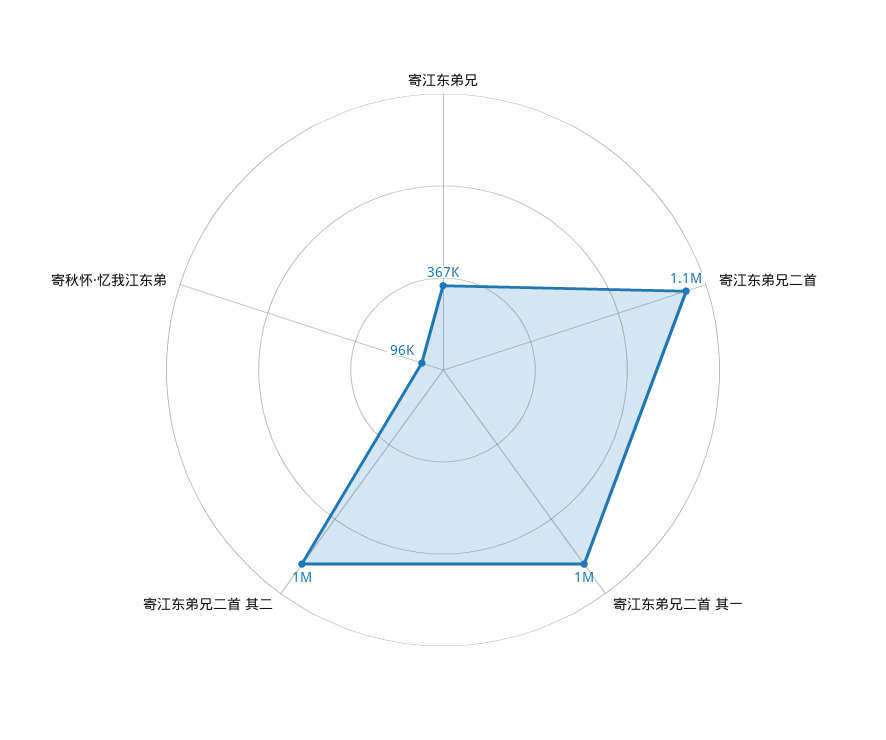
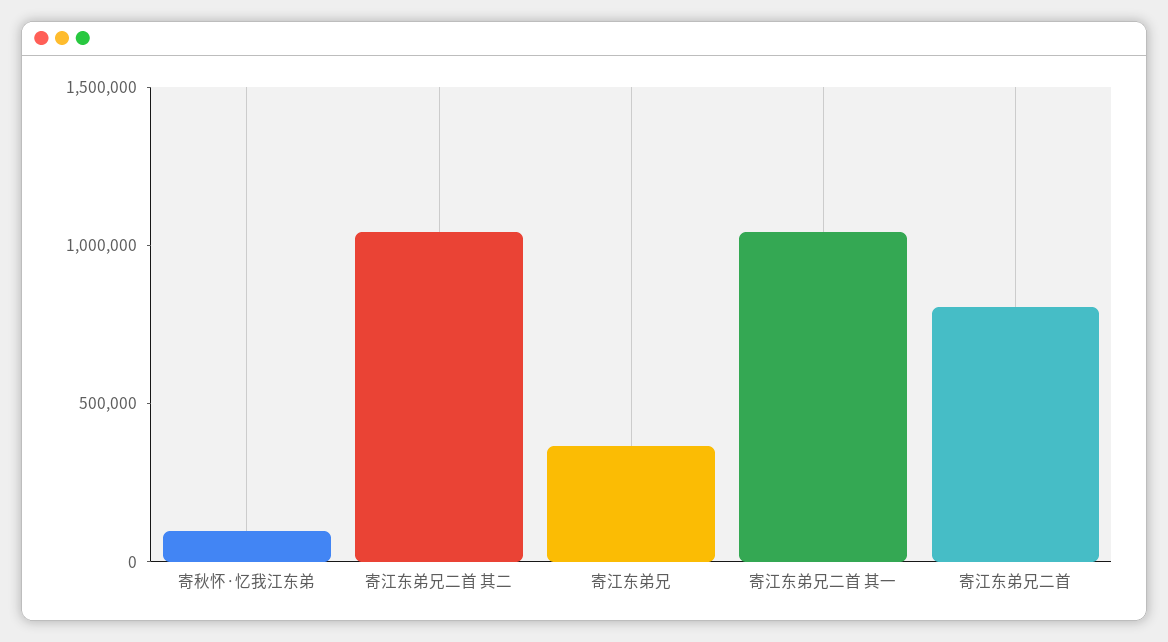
  {
    "寄江东弟兄": 367000,
-   "寄江东弟兄二首": 1100000,
+   "寄江东弟兄二首": 800000,
    "寄江东弟兄二首 其一": 1000000,
    "寄江东弟兄二首 其二": 1000000,
    "寄秋怀·忆我江东弟": 96000
  }

